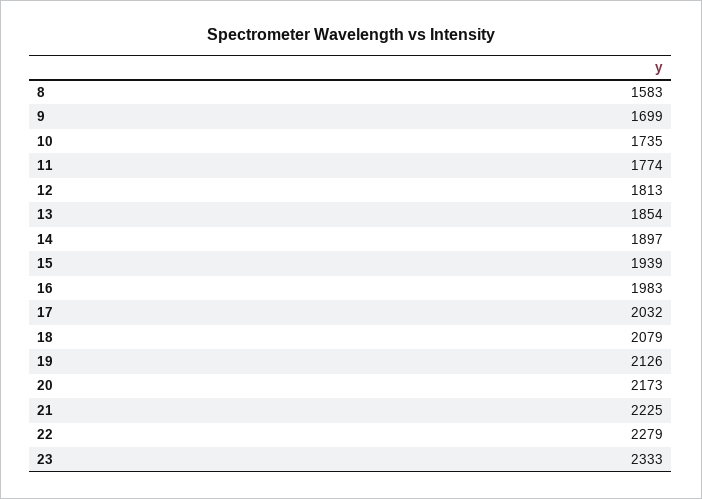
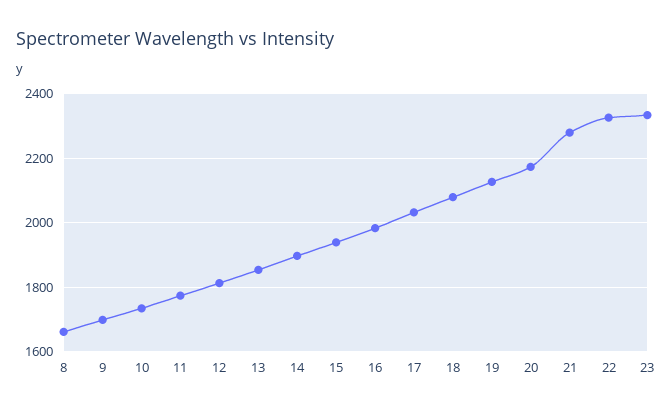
  {
-   "8": 1583,
+   "8": 1660,
    "9": 1699,
    "10": 1735,
    "11": 1774,
    "12": 1813,
    "13": 1854,
    "14": 1897,
    "15": 1939,
    "16": 1983,
    "17": 2032,
    "18": 2079,
    "19": 2126,
    "20": 2173,
-   "21": 2225,
+   "21": 2280,
-   "22": 2279,
+   "22": 2320,
    "23": 2333
  }

